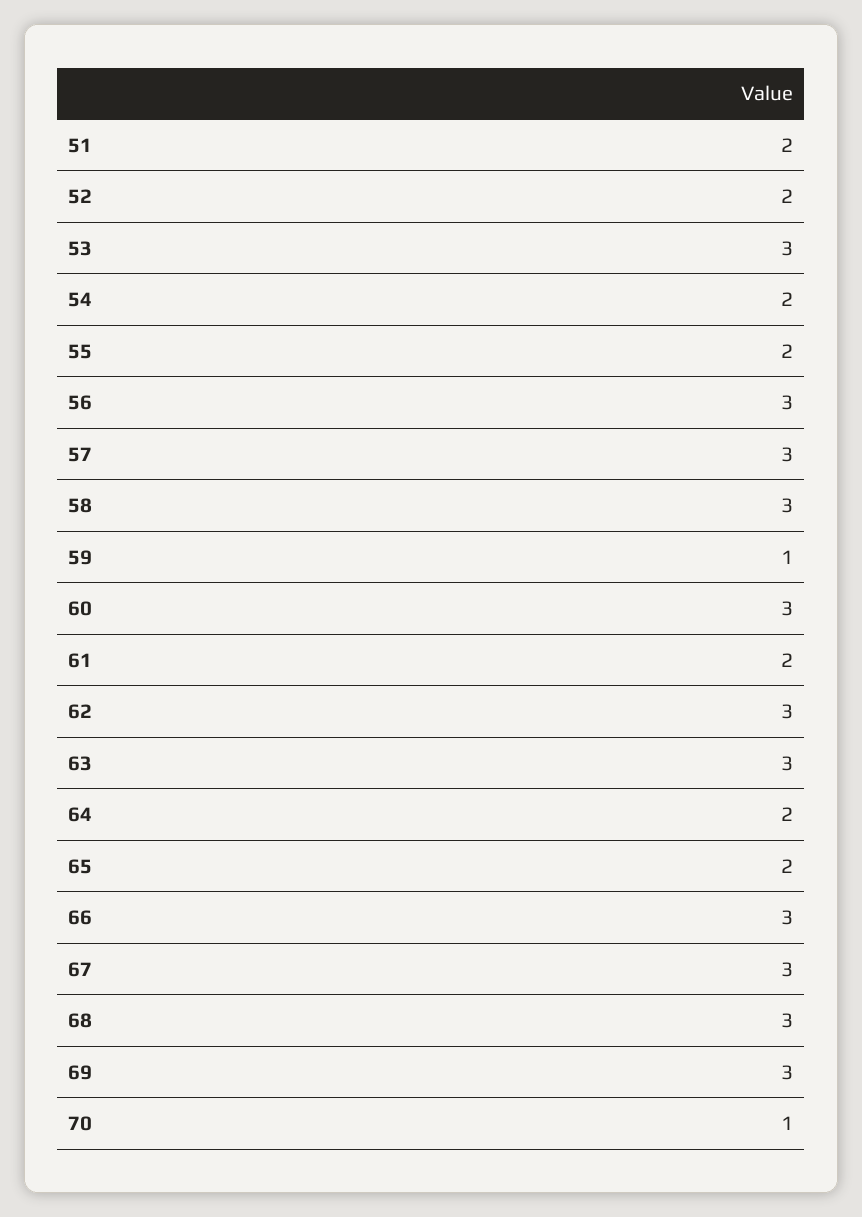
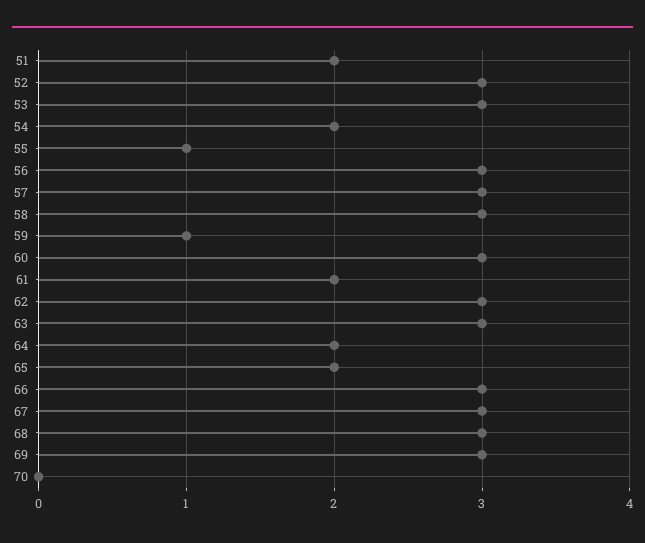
  {
    "51": 2,
-   "52": 2,
+   "52": 3,
    "53": 3,
    "54": 2,
-   "55": 2,
+   "55": 1,
    "56": 3,
    "57": 3,
    "58": 3,
    "59": 1,
    "60": 3,
    "61": 2,
    "62": 3,
    "63": 3,
    "64": 2,
    "65": 2,
    "66": 3,
    "67": 3,
    "68": 3,
    "69": 3,
-   "70": 1
+   "70": 0
  }

